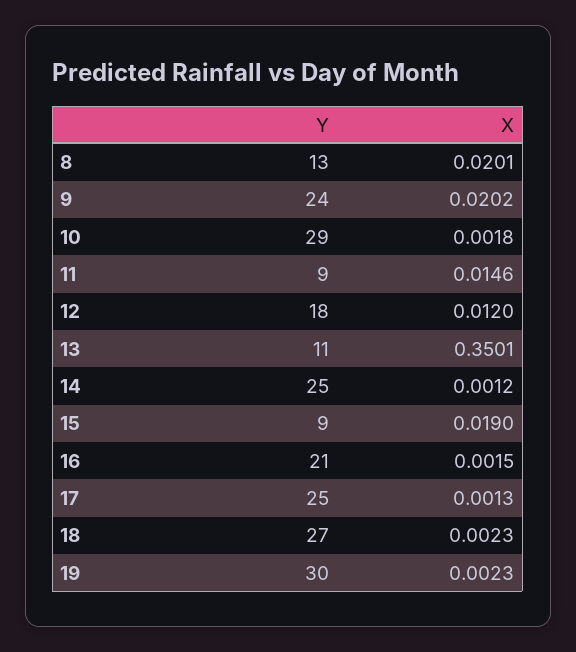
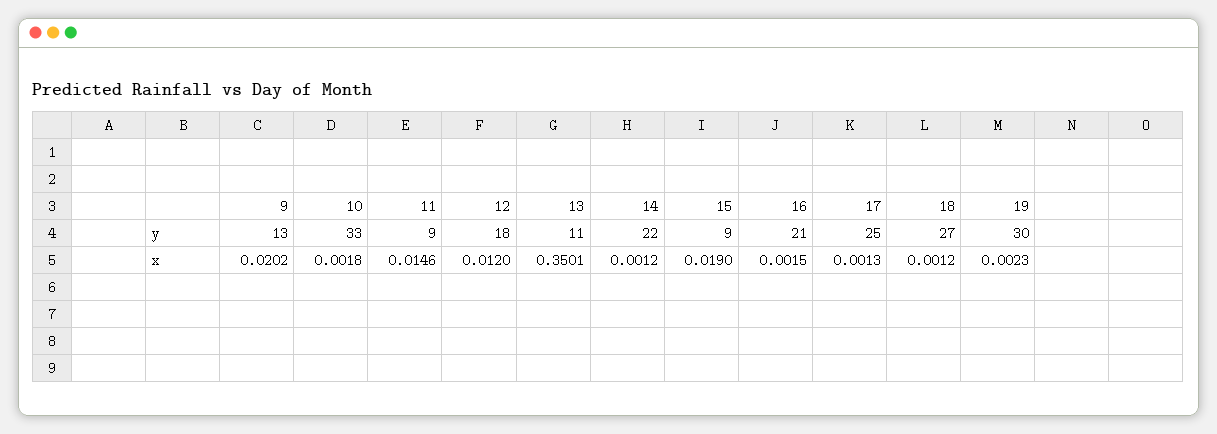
  {
    "Y": {
-     "8": 13,
-     "9": 24,
+     "9": 13,
-     "10": 29,
+     "10": 33,
      "11": 9,
      "12": 18,
      "13": 11,
-     "14": 25,
+     "14": 22,
      "15": 9,
      "16": 21,
      "17": 25,
      "18": 27,
      "19": 30
    },
    "X": {
-     "8": 0.0201,
      "9": 0.0202,
      "10": 0.0018,
      "11": 0.0146,
      "12": 0.012,
      "13": 0.3501,
      "14": 0.0012,
      "15": 0.019,
      "16": 0.0015,
      "17": 0.0013,
-     "18": 0.0023,
+     "18": 0.0012,
      "19": 0.0023
    }
  }

